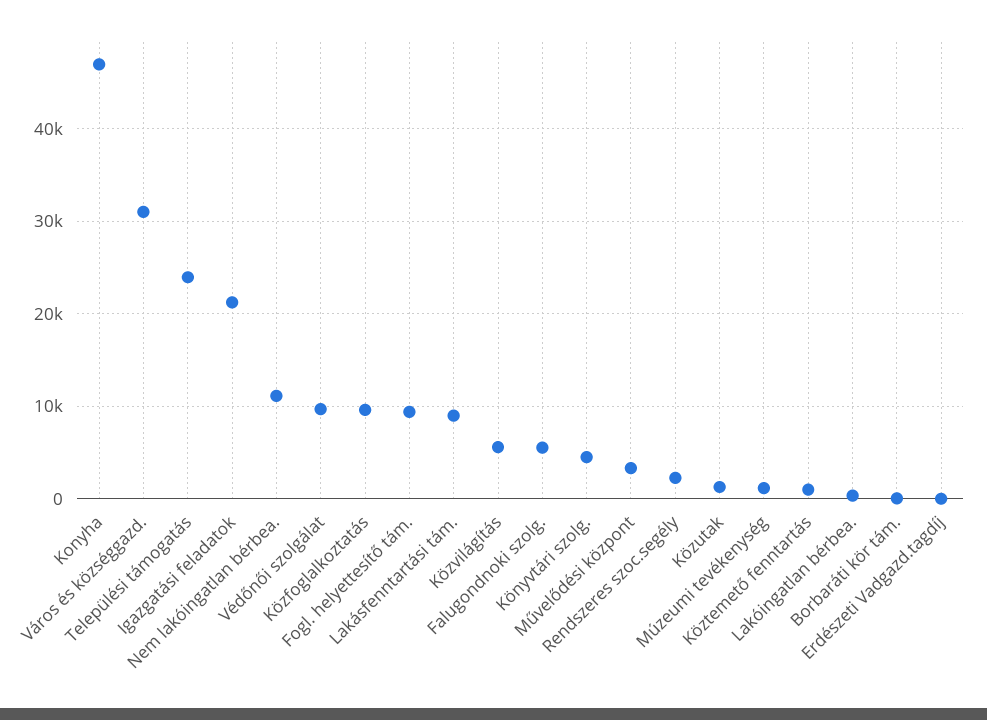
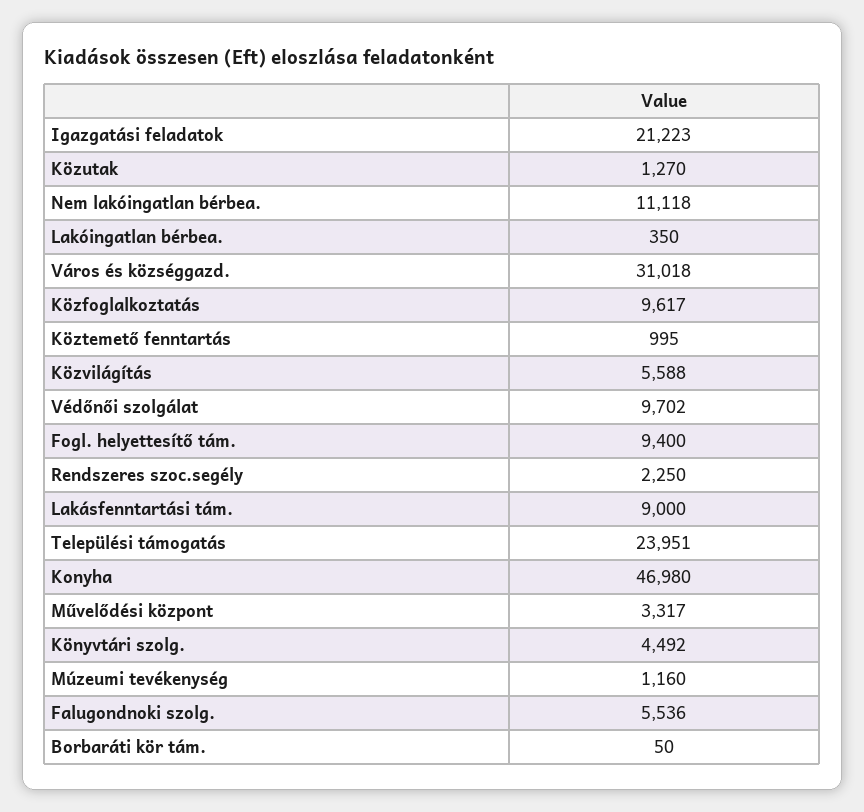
  {
    "Konyha": 46980,
    "Város és községgazd.": 31018,
    "Települési támogatás": 23951,
    "Igazgatási feladatok": 21223,
    "Nem lakóingatlan bérbea.": 11118,
    "Védőnői szolgálat": 9702,
    "Közfoglalkoztatás": 9617,
    "Fogl. helyettesítő tám.": 9400,
    "Lakásfenntartási tám.": 9000,
    "Közvilágítás": 5588,
    "Falugondnoki szolg.": 5536,
    "Könyvtári szolg.": 4492,
    "Művelődési központ": 3317,
    "Rendszeres szoc.segély": 2250,
    "Közutak": 1270,
    "Múzeumi tevékenység": 1160,
    "Köztemető fenntartás": 995,
    "Lakóingatlan bérbea.": 350,
-   "Borbaráti kör tám.": 50,
+   "Borbaráti kör tám.": 50
-   "Erdészeti Vadgazd.tagdíj": 0
  }

